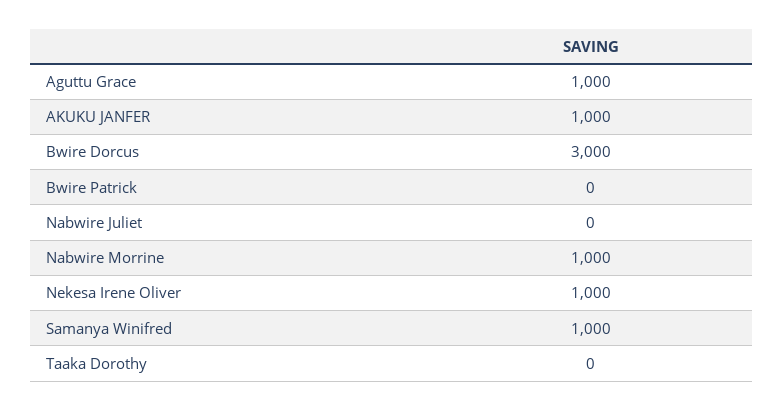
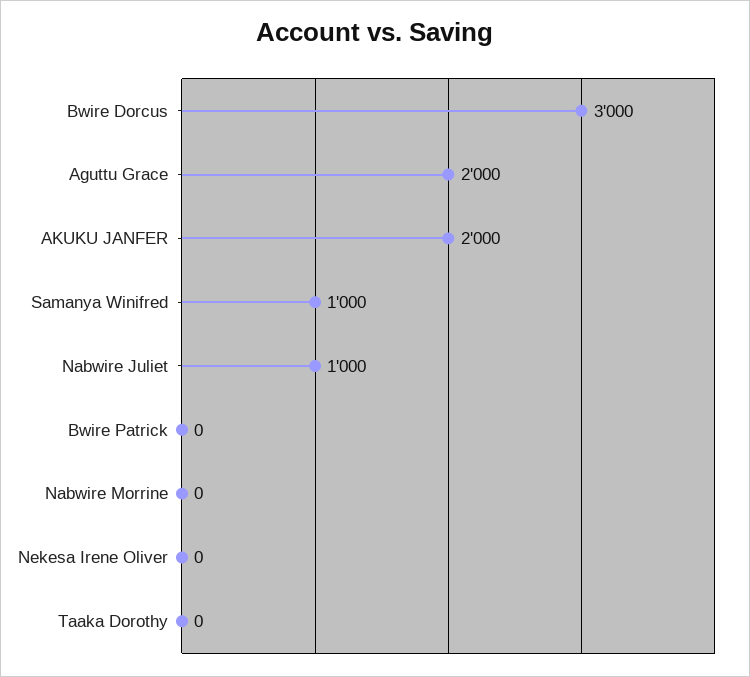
  {
-   "Aguttu Grace": 1000,
+   "Aguttu Grace": 2000,
-   "AKUKU JANFER": 1000,
+   "AKUKU JANFER": 2000,
    "Bwire Dorcus": 3000,
    "Bwire Patrick": 0,
-   "Nabwire Juliet": 0,
+   "Nabwire Juliet": 1000,
-   "Nabwire Morrine": 1000,
+   "Nabwire Morrine": 0,
-   "Nekesa Irene Oliver": 1000,
+   "Nekesa Irene Oliver": 0,
    "Samanya Winifred": 1000,
    "Taaka Dorothy": 0
  }

